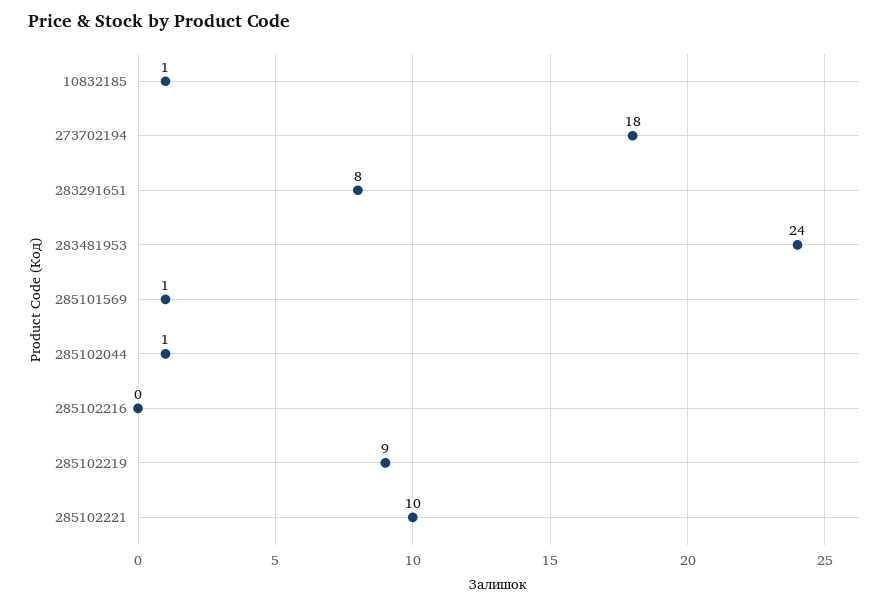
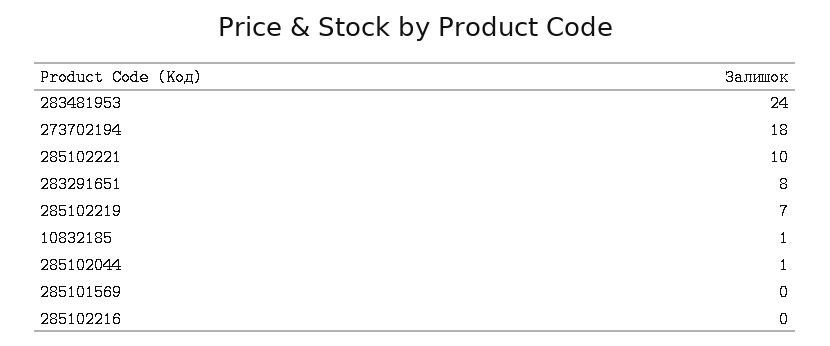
  {
    "10832185": 1,
    "273702194": 18,
    "283291651": 8,
    "283481953": 24,
-   "285101569": 1,
+   "285101569": 0,
    "285102044": 1,
    "285102216": 0,
-   "285102219": 9,
+   "285102219": 7,
    "285102221": 10
  }

